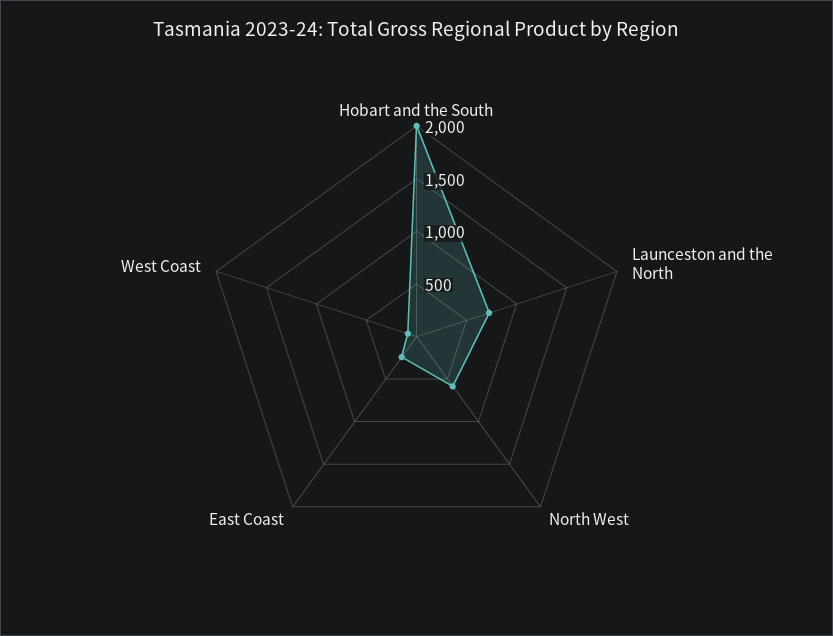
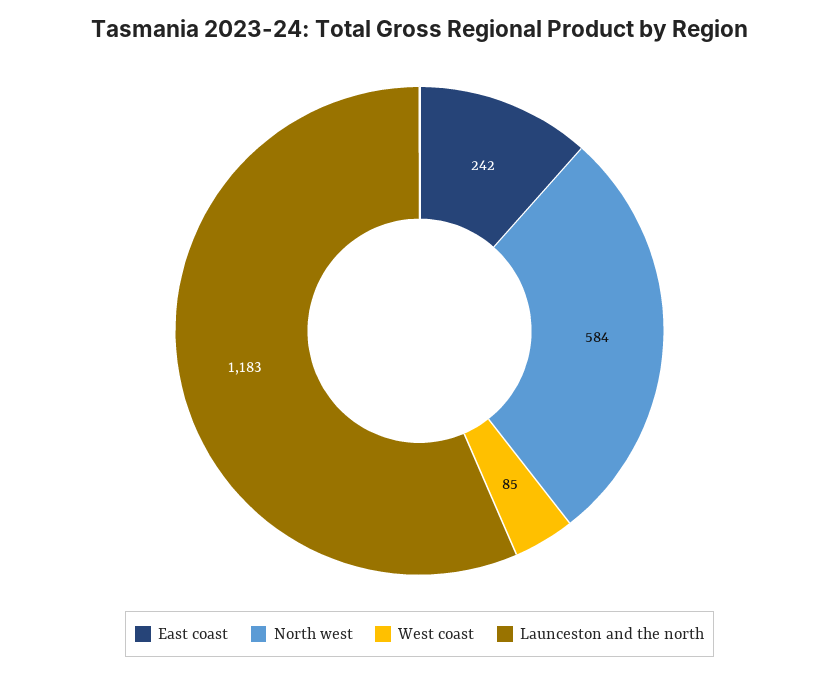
  {
-   "Hobart and the South": 2000,
-   "Launceston and the North": 700,
+   "Launceston and the North": 1183,
    "North West": 584,
    "East Coast": 242,
    "West Coast": 85
  }

